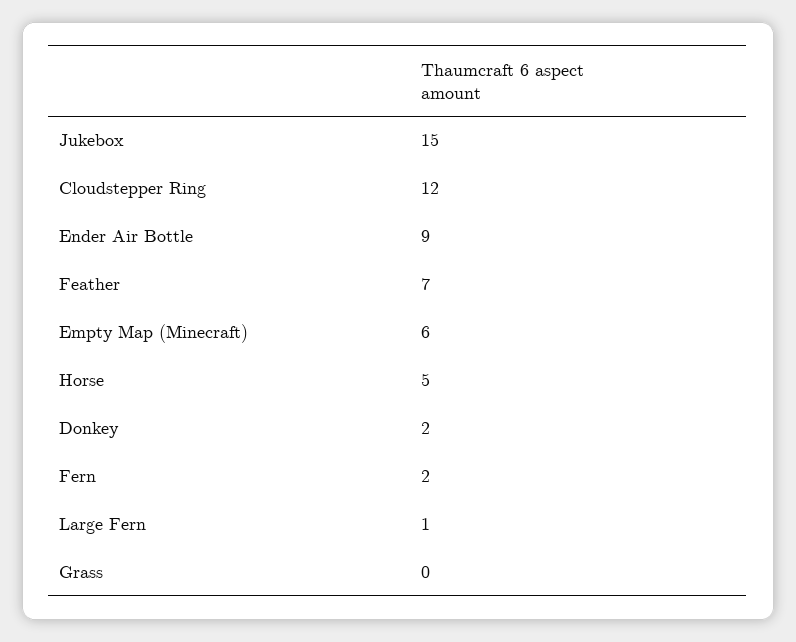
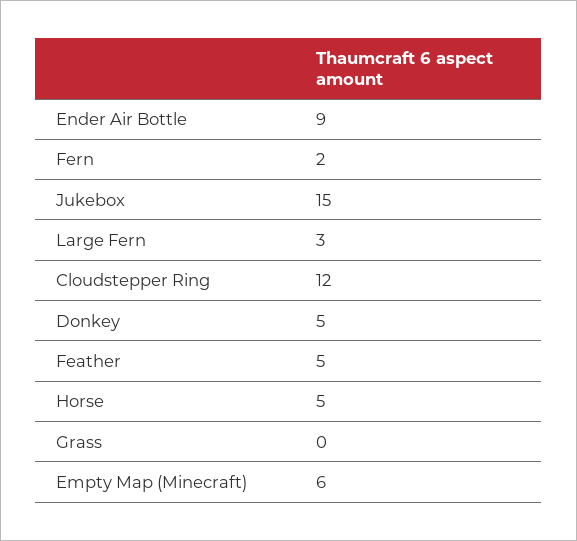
  {
    "Jukebox": 15,
    "Cloudstepper Ring": 12,
    "Ender Air Bottle": 9,
-   "Feather": 7,
+   "Feather": 5,
    "Empty Map (Minecraft)": 6,
    "Horse": 5,
-   "Donkey": 2,
+   "Donkey": 5,
    "Fern": 2,
-   "Large Fern": 1,
+   "Large Fern": 3,
    "Grass": 0
  }

